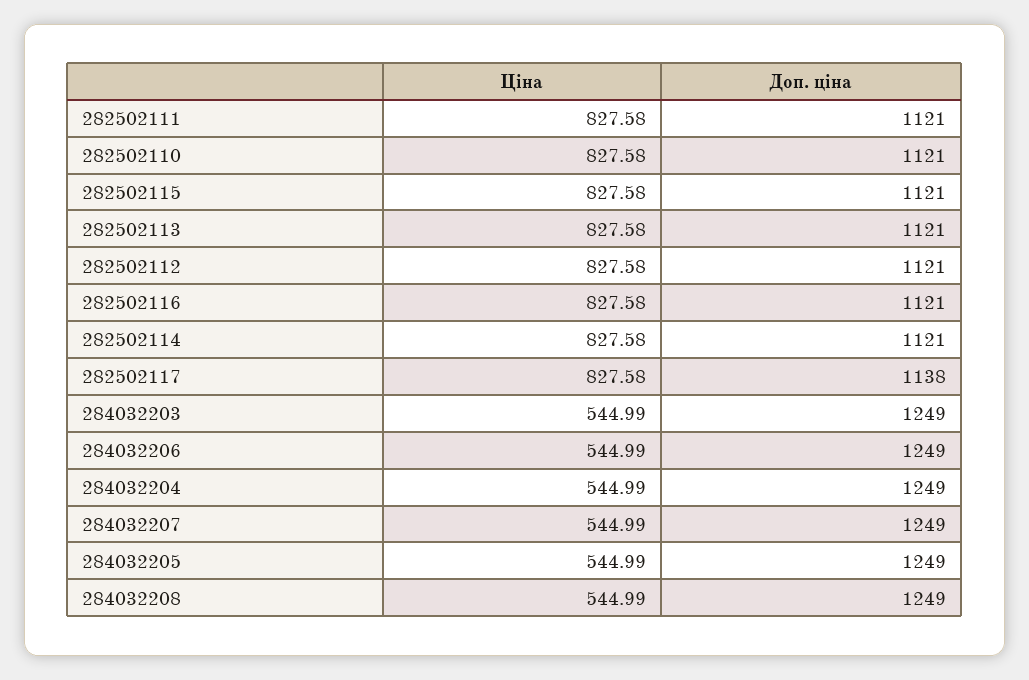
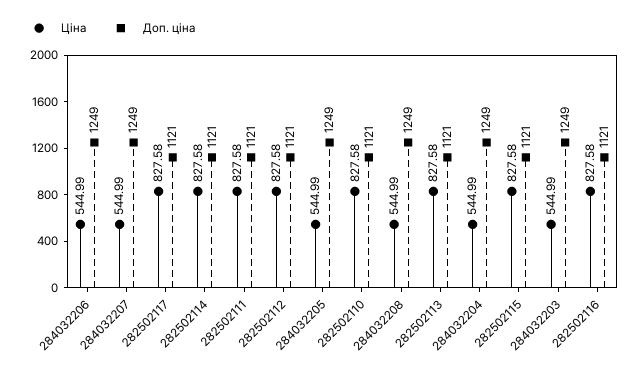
  {
    "Ціна": {
      "282502111": 827.58,
      "282502110": 827.58,
      "282502115": 827.58,
      "282502113": 827.58,
      "282502112": 827.58,
      "282502116": 827.58,
      "282502114": 827.58,
      "282502117": 827.58,
      "284032203": 544.99,
      "284032206": 544.99,
      "284032204": 544.99,
      "284032207": 544.99,
      "284032205": 544.99,
      "284032208": 544.99
    },
    "Доп. ціна": {
      "282502111": 1121,
      "282502110": 1121,
      "282502115": 1121,
      "282502113": 1121,
      "282502112": 1121,
      "282502116": 1121,
      "282502114": 1121,
-     "282502117": 1138,
+     "282502117": 1121,
      "284032203": 1249,
      "284032206": 1249,
      "284032204": 1249,
      "284032207": 1249,
      "284032205": 1249,
      "284032208": 1249
    }
  }

